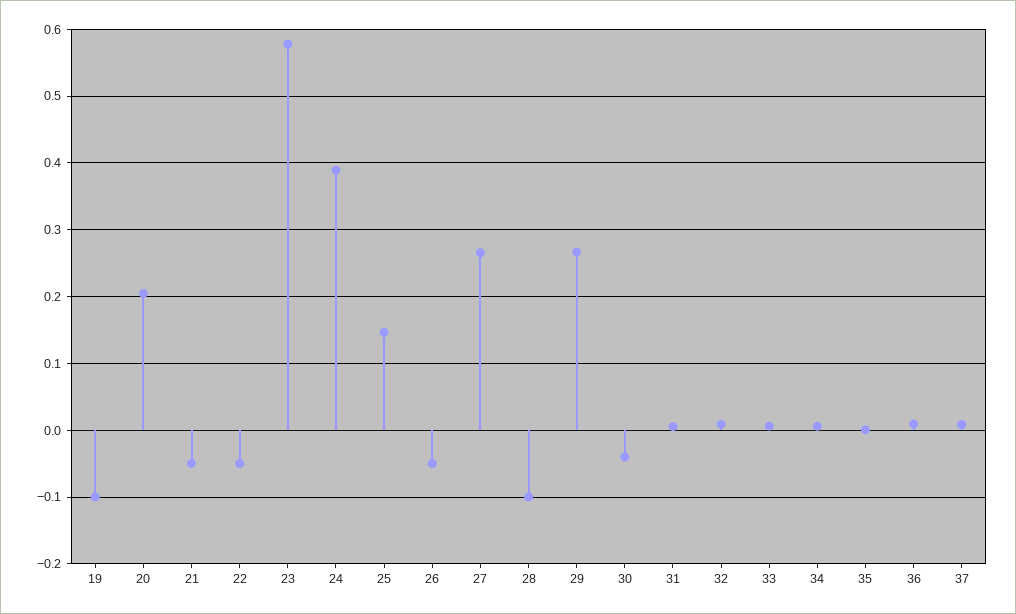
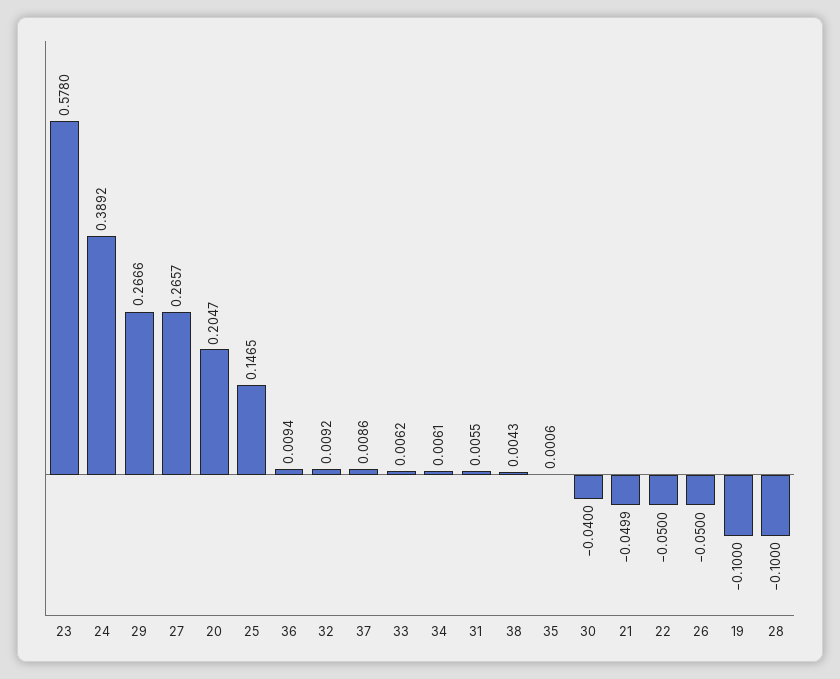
  {
    "19": -0.1,
    "20": 0.2047,
    "21": -0.0499,
    "22": -0.05,
    "23": 0.578,
    "24": 0.3892,
    "25": 0.1465,
    "26": -0.05,
    "27": 0.2657,
    "28": -0.1,
    "29": 0.2666,
    "30": -0.04,
    "31": 0.0055,
    "32": 0.0092,
    "33": 0.0062,
    "34": 0.0061,
    "35": 0.0006,
    "36": 0.0094,
-   "37": 0.0086
+   "37": 0.0086,
+   "38": 0.0043
  }

